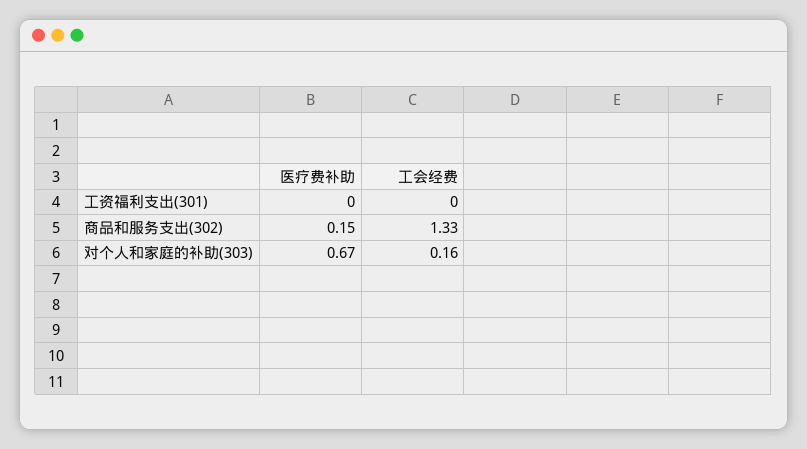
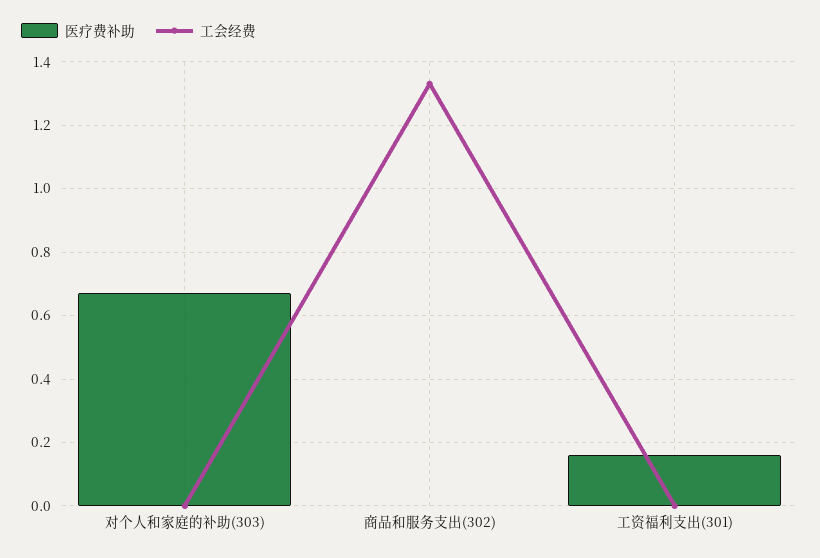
  {
    "医疗费补助": {
-     "工资福利支出(301)": 0,
+     "工资福利支出(301)": 0.15,
-     "商品和服务支出(302)": 0.15,
+     "商品和服务支出(302)": 0,
      "对个人和家庭的补助(303)": 0.67
    },
    "工会经费": {
      "工资福利支出(301)": 0,
      "商品和服务支出(302)": 1.33,
-     "对个人和家庭的补助(303)": 0.16
+     "对个人和家庭的补助(303)": 0
    }
  }

